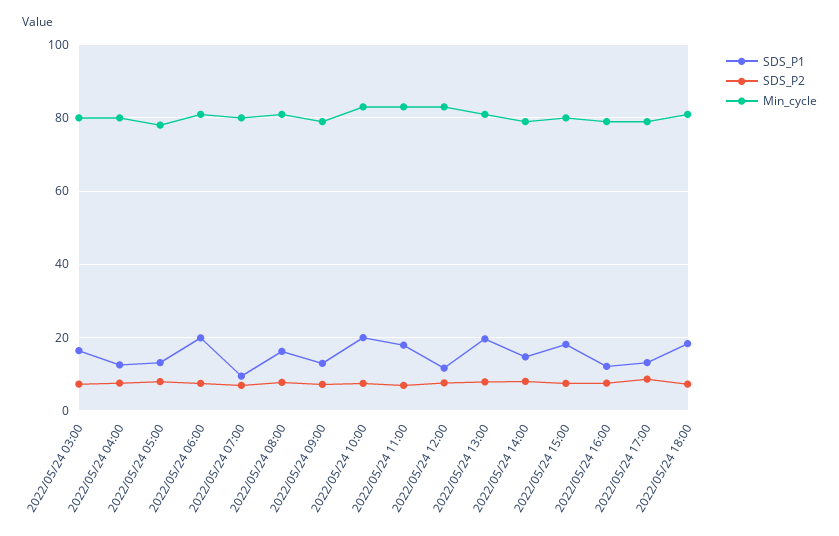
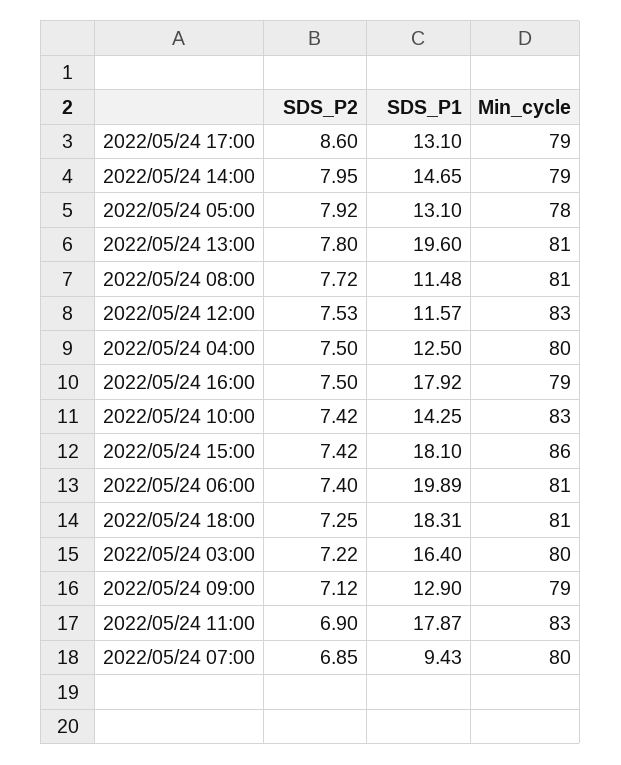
  {
    "SDS_P1": {
      "2022/05/24 03:00": 16.4,
      "2022/05/24 04:00": 12.5,
      "2022/05/24 05:00": 13.1,
      "2022/05/24 06:00": 19.89,
      "2022/05/24 07:00": 9.43,
-     "2022/05/24 08:00": 16,
+     "2022/05/24 08:00": 11.48,
      "2022/05/24 09:00": 12.9,
-     "2022/05/24 10:00": 20,
+     "2022/05/24 10:00": 14.25,
      "2022/05/24 11:00": 17.87,
      "2022/05/24 12:00": 11.57,
      "2022/05/24 13:00": 19.6,
      "2022/05/24 14:00": 14.65,
      "2022/05/24 15:00": 18.1,
-     "2022/05/24 16:00": 12,
+     "2022/05/24 16:00": 17.92,
      "2022/05/24 17:00": 13.1,
      "2022/05/24 18:00": 18.31
    },
    "SDS_P2": {
      "2022/05/24 03:00": 7.22,
      "2022/05/24 04:00": 7.5,
      "2022/05/24 05:00": 7.92,
      "2022/05/24 06:00": 7.4,
      "2022/05/24 07:00": 6.85,
      "2022/05/24 08:00": 7.72,
      "2022/05/24 09:00": 7.12,
      "2022/05/24 10:00": 7.42,
      "2022/05/24 11:00": 6.9,
      "2022/05/24 12:00": 7.53,
      "2022/05/24 13:00": 7.8,
      "2022/05/24 14:00": 7.95,
      "2022/05/24 15:00": 7.42,
      "2022/05/24 16:00": 7.5,
      "2022/05/24 17:00": 8.6,
      "2022/05/24 18:00": 7.25
    },
    "Min_cycle": {
      "2022/05/24 03:00": 80,
      "2022/05/24 04:00": 80,
      "2022/05/24 05:00": 78,
      "2022/05/24 06:00": 81,
      "2022/05/24 07:00": 80,
      "2022/05/24 08:00": 81,
      "2022/05/24 09:00": 79,
      "2022/05/24 10:00": 83,
      "2022/05/24 11:00": 83,
      "2022/05/24 12:00": 83,
      "2022/05/24 13:00": 81,
      "2022/05/24 14:00": 79,
-     "2022/05/24 15:00": 80,
+     "2022/05/24 15:00": 86,
      "2022/05/24 16:00": 79,
      "2022/05/24 17:00": 79,
      "2022/05/24 18:00": 81
    }
  }

